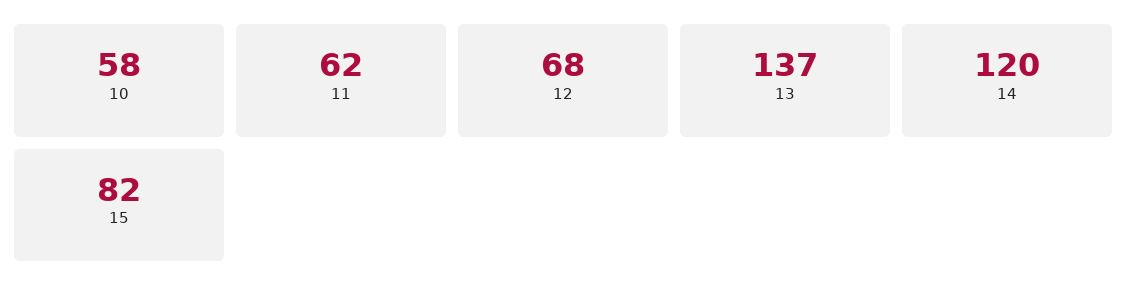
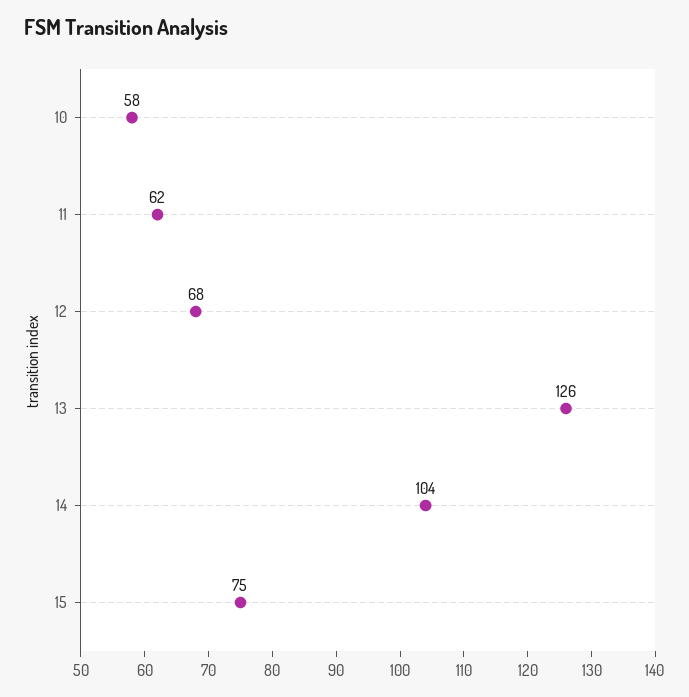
  {
    "10": 58,
    "11": 62,
    "12": 68,
-   "13": 137,
+   "13": 126,
-   "14": 120,
+   "14": 104,
-   "15": 82
+   "15": 75
  }

